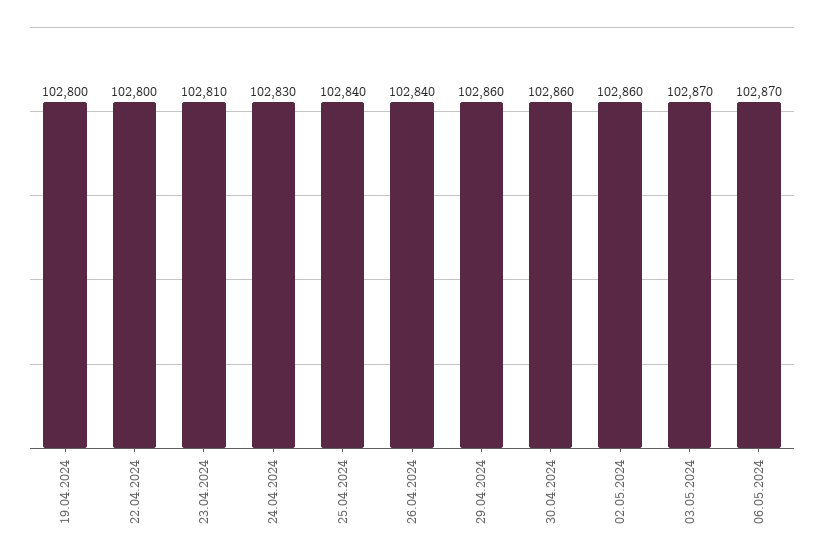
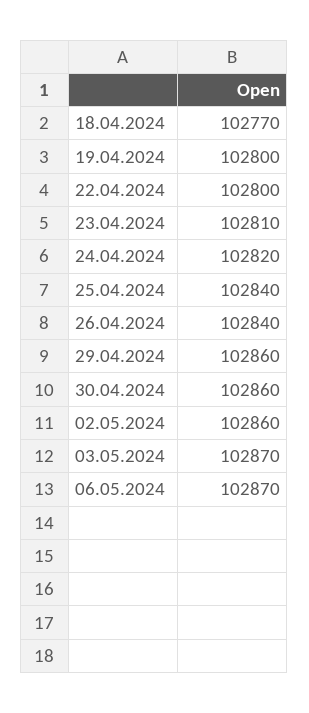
  {
    "19.04.2024": 102800,
    "22.04.2024": 102800,
    "23.04.2024": 102810,
-   "24.04.2024": 102830,
+   "24.04.2024": 102820,
    "25.04.2024": 102840,
    "26.04.2024": 102840,
    "29.04.2024": 102860,
    "30.04.2024": 102860,
    "02.05.2024": 102860,
    "03.05.2024": 102870,
-   "06.05.2024": 102870
+   "06.05.2024": 102870,
+   "18.04.2024": 102770
  }

